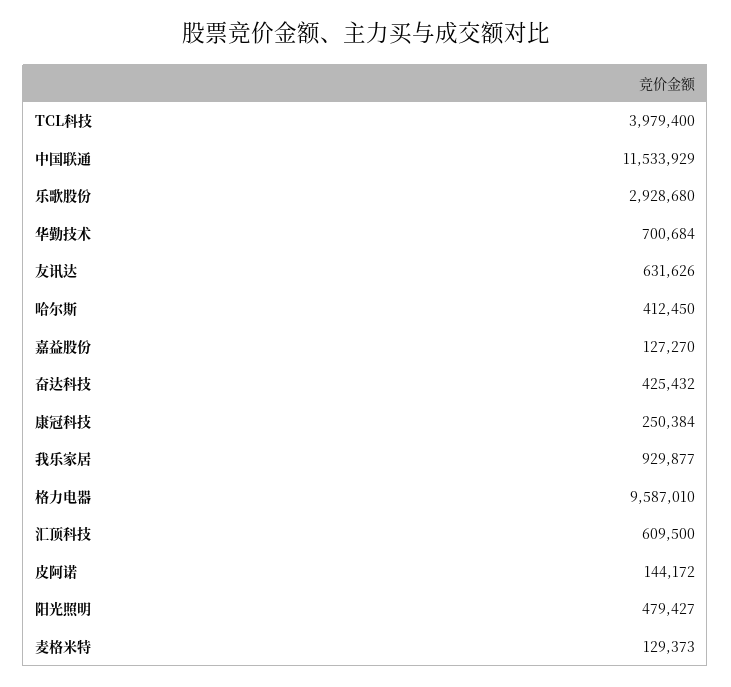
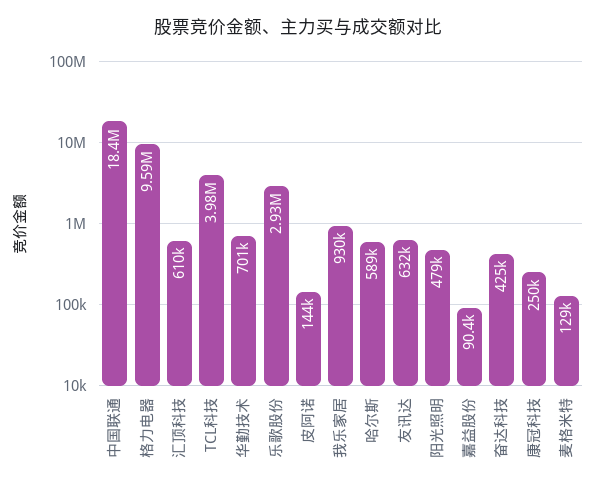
  {
    "TCL科技": 3979400,
-   "中国联通": 11533929,
+   "中国联通": 18400000,
    "乐歌股份": 2928680,
    "华勤技术": 700684,
    "友讯达": 631626,
-   "哈尔斯": 412450,
+   "哈尔斯": 589000,
-   "嘉益股份": 127270,
+   "嘉益股份": 90400,
    "奋达科技": 425432,
    "康冠科技": 250384,
    "我乐家居": 929877,
    "格力电器": 9587010,
    "汇顶科技": 609500,
    "皮阿诺": 144172,
    "阳光照明": 479427,
    "麦格米特": 129373
  }

